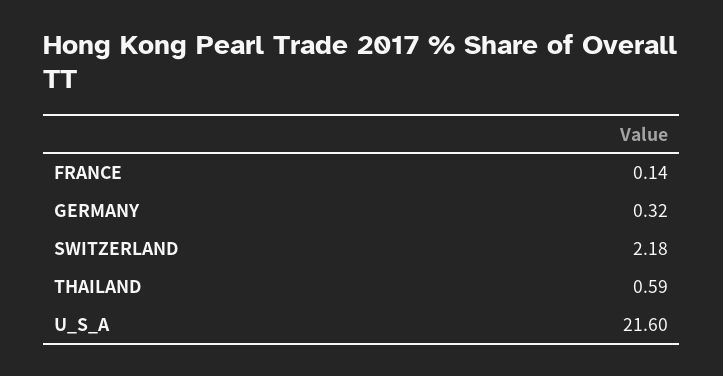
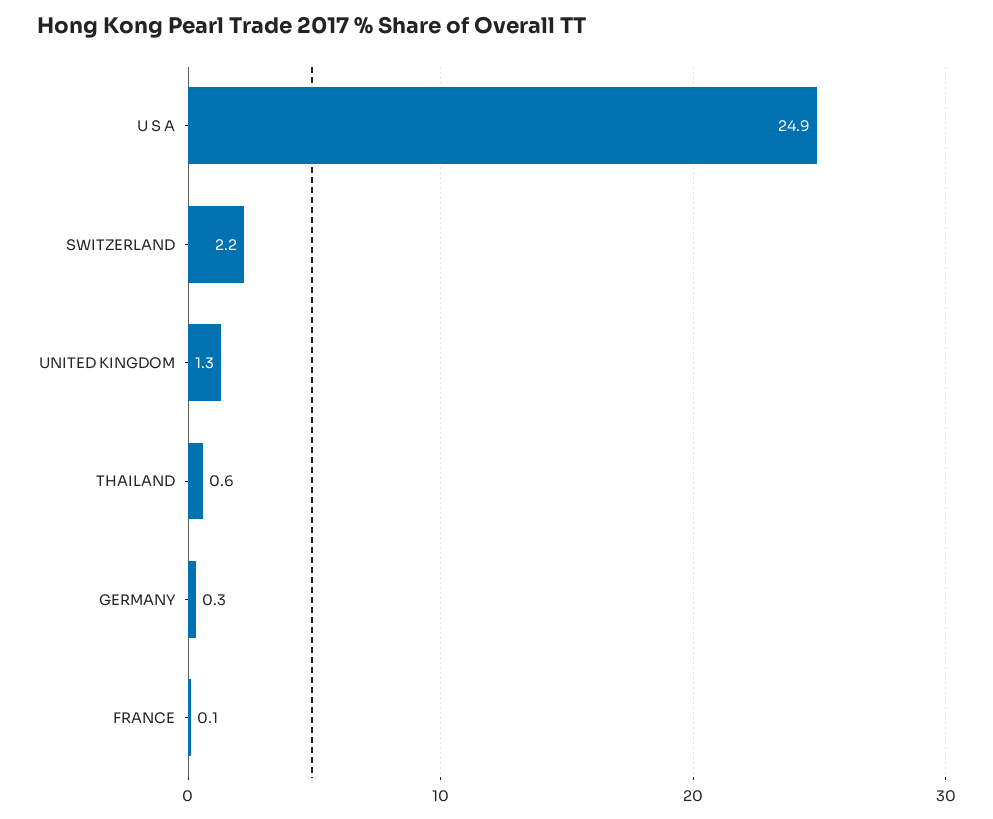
  {
    "FRANCE": 0.14,
    "GERMANY": 0.32,
    "SWITZERLAND": 2.18,
    "THAILAND": 0.59,
-   "U_S_A": 21.6
+   "U_S_A": 24.9,
+   "UNITED KINGDOM": 1.3
  }

